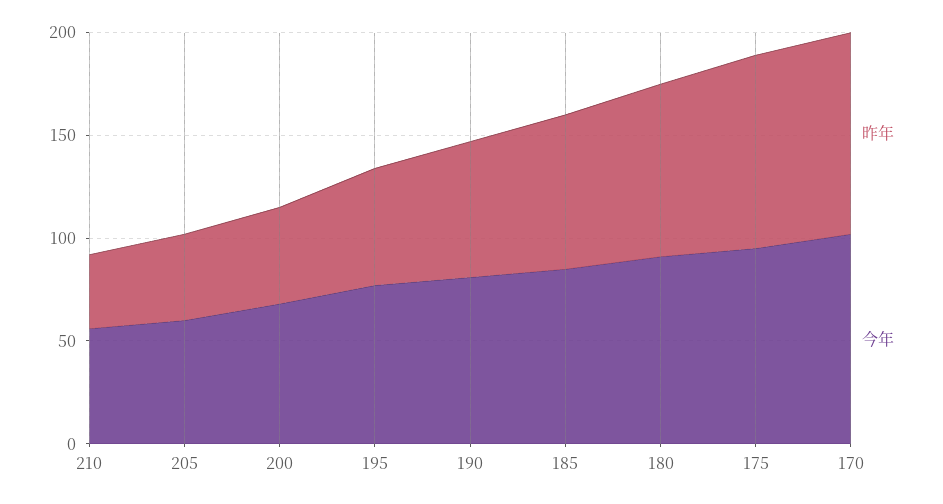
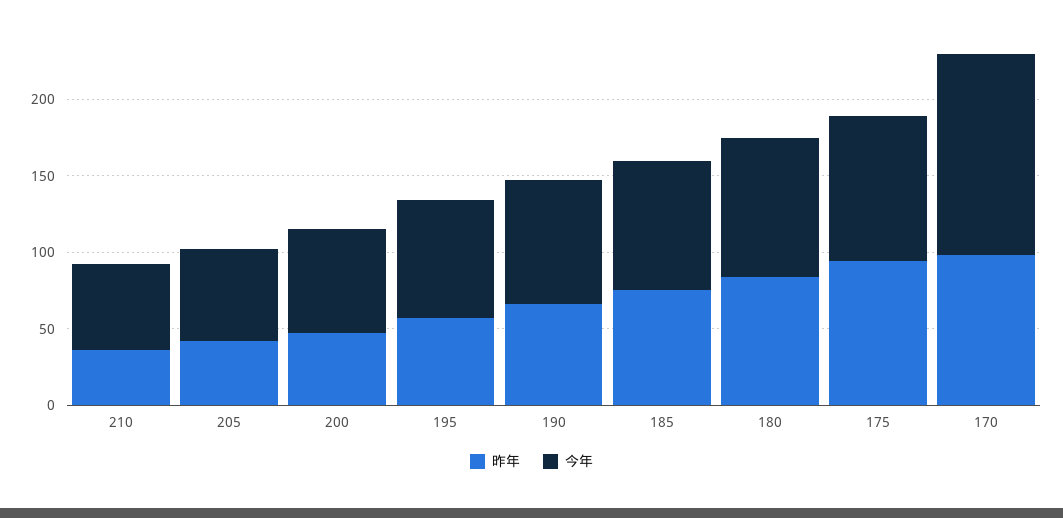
  {
    "昨年": {
      "210": 40,
      "205": 40,
      "200": 50,
      "195": 60,
      "190": 70,
      "185": 80,
      "180": 80,
      "175": 90,
      "170": 100
    },
    "今年": {
      "210": 60,
      "205": 60,
      "200": 70,
      "195": 80,
      "190": 80,
      "185": 90,
      "180": 90,
      "175": 100,
-     "170": 100
+     "170": 130
    }
  }

